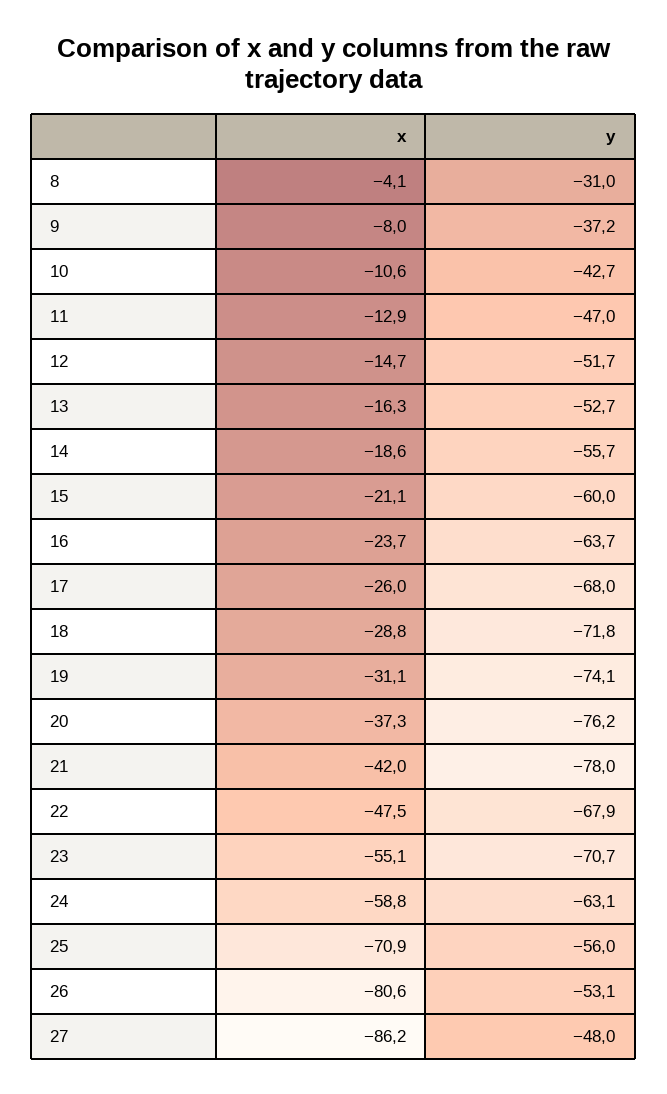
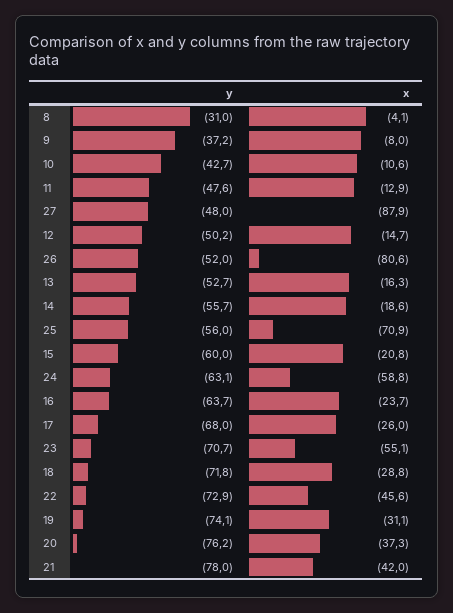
  {
    "x": {
      "8": -4.1,
      "9": -8,
      "10": -10.6,
      "11": -12.9,
      "12": -14.7,
      "13": -16.3,
      "14": -18.6,
-     "15": -21.1,
+     "15": -20.8,
      "16": -23.7,
      "17": -26,
      "18": -28.8,
      "19": -31.1,
      "20": -37.3,
      "21": -42,
-     "22": -47.5,
+     "22": -45.6,
      "23": -55.1,
      "24": -58.8,
      "25": -70.9,
      "26": -80.6,
-     "27": -86.2
+     "27": -87.9
    },
    "y": {
      "8": -31,
      "9": -37.2,
      "10": -42.7,
-     "11": -47,
+     "11": -47.6,
-     "12": -51.7,
+     "12": -50.2,
      "13": -52.7,
      "14": -55.7,
      "15": -60,
      "16": -63.7,
      "17": -68,
      "18": -71.8,
      "19": -74.1,
      "20": -76.2,
      "21": -78,
-     "22": -67.9,
+     "22": -72.9,
      "23": -70.7,
      "24": -63.1,
      "25": -56,
-     "26": -53.1,
+     "26": -52,
      "27": -48
    }
  }

